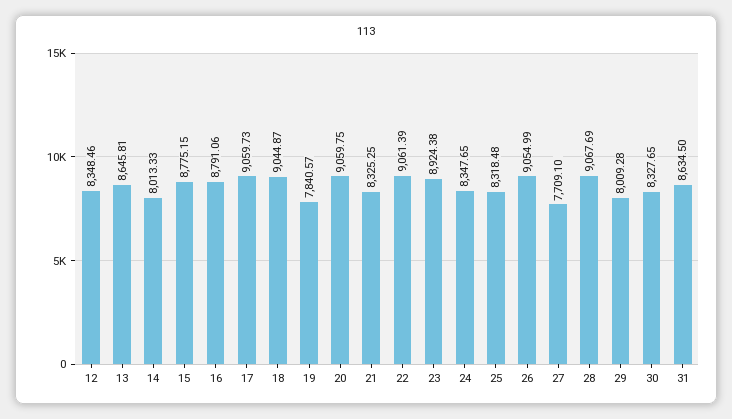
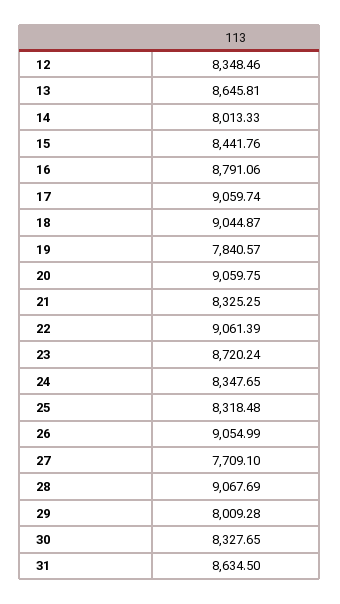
  {
    "12": 8348.46,
    "13": 8645.81,
    "14": 8013.33,
-   "15": 8775.15,
+   "15": 8441.76,
    "16": 8791.06,
-   "17": 9059.73,
+   "17": 9059.74,
    "18": 9044.87,
    "19": 7840.57,
    "20": 9059.75,
    "21": 8325.25,
    "22": 9061.39,
-   "23": 8924.38,
+   "23": 8720.24,
    "24": 8347.65,
    "25": 8318.48,
    "26": 9054.99,
    "27": 7709.1,
    "28": 9067.69,
    "29": 8009.28,
    "30": 8327.65,
    "31": 8634.5
  }

